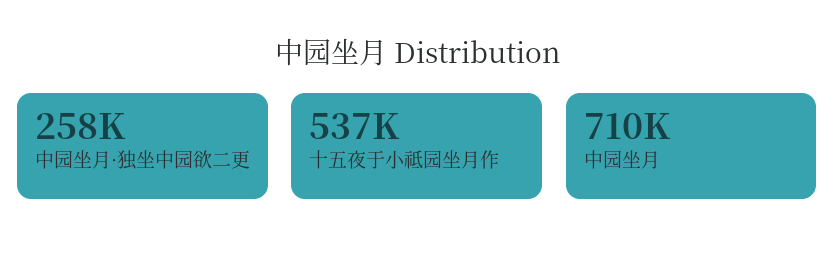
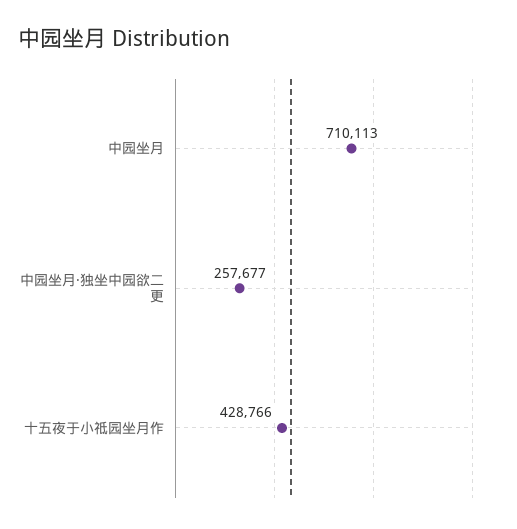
  {
    "中园坐月·独坐中园欲二更": 257677,
-   "十五夜于小祗园坐月作": 537000,
+   "十五夜于小祗园坐月作": 428766,
    "中园坐月": 710113
  }

